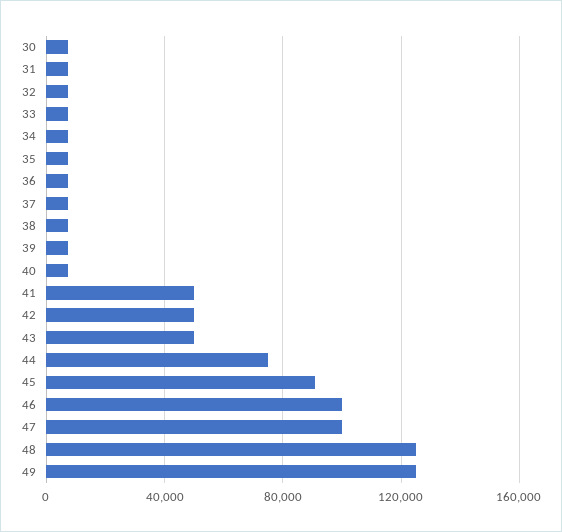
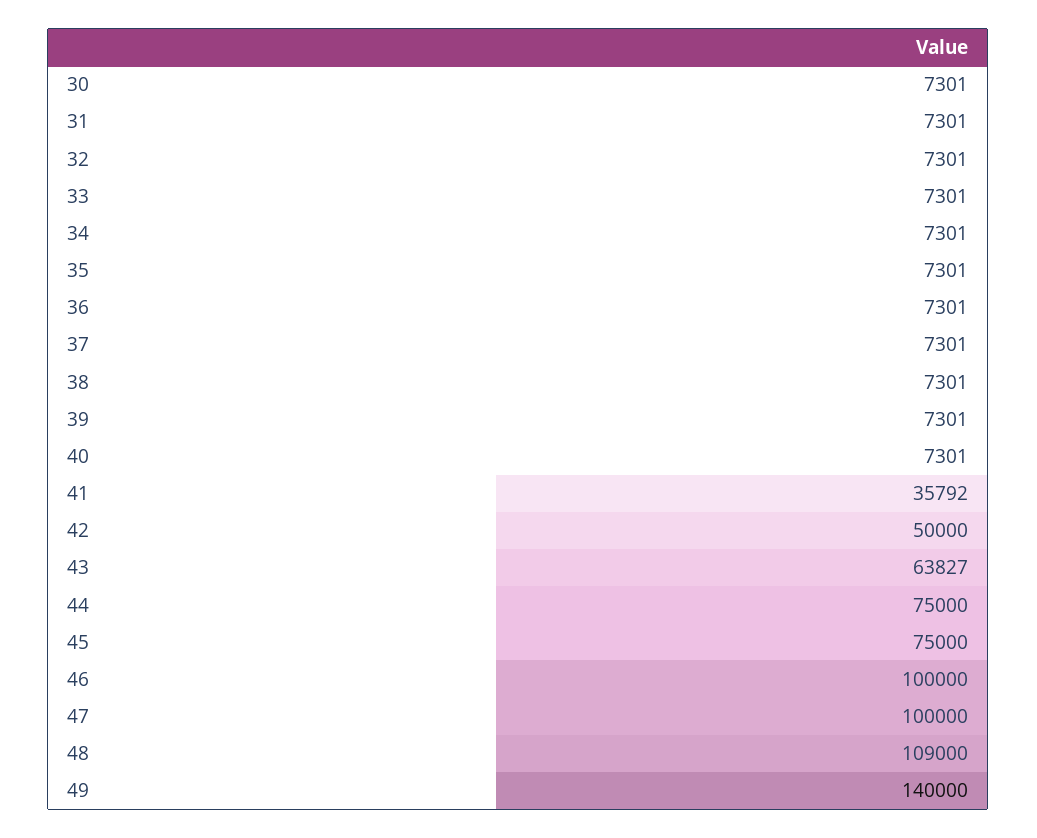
  {
    "30": 7301,
    "31": 7301,
    "32": 7301,
    "33": 7301,
    "34": 7301,
    "35": 7301,
    "36": 7301,
    "37": 7301,
    "38": 7301,
    "39": 7301,
    "40": 7301,
-   "41": 50000,
+   "41": 35792,
    "42": 50000,
-   "43": 50000,
+   "43": 63827,
    "44": 75000,
-   "45": 90000,
+   "45": 75000,
    "46": 100000,
    "47": 100000,
-   "48": 125000,
+   "48": 109000,
-   "49": 125000
+   "49": 140000
  }

